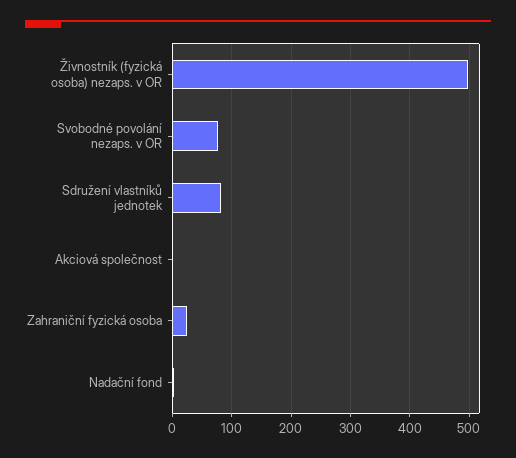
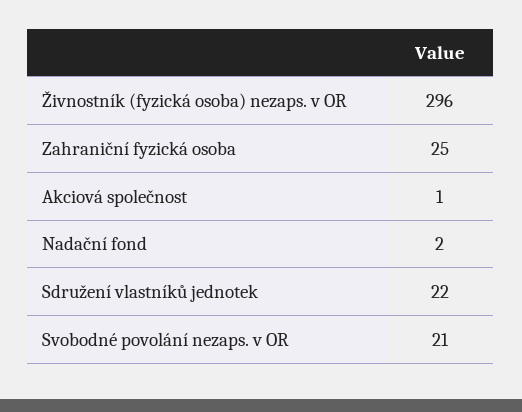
  {
-   "Živnostník (fyzická osoba) nezaps. v OR": 500,
+   "Živnostník (fyzická osoba) nezaps. v OR": 296,
-   "Svobodné povolání nezaps. v OR": 80,
+   "Svobodné povolání nezaps. v OR": 21,
-   "Sdružení vlastníků jednotek": 80,
+   "Sdružení vlastníků jednotek": 22,
    "Akciová společnost": 1,
    "Zahraniční fyzická osoba": 25,
    "Nadační fond": 2
  }

